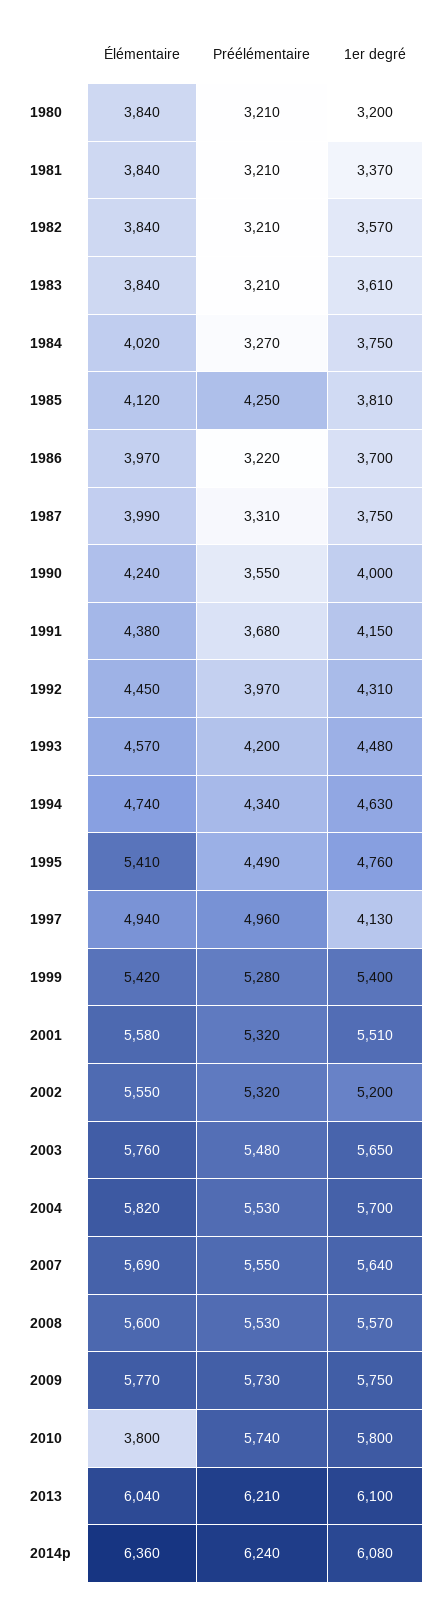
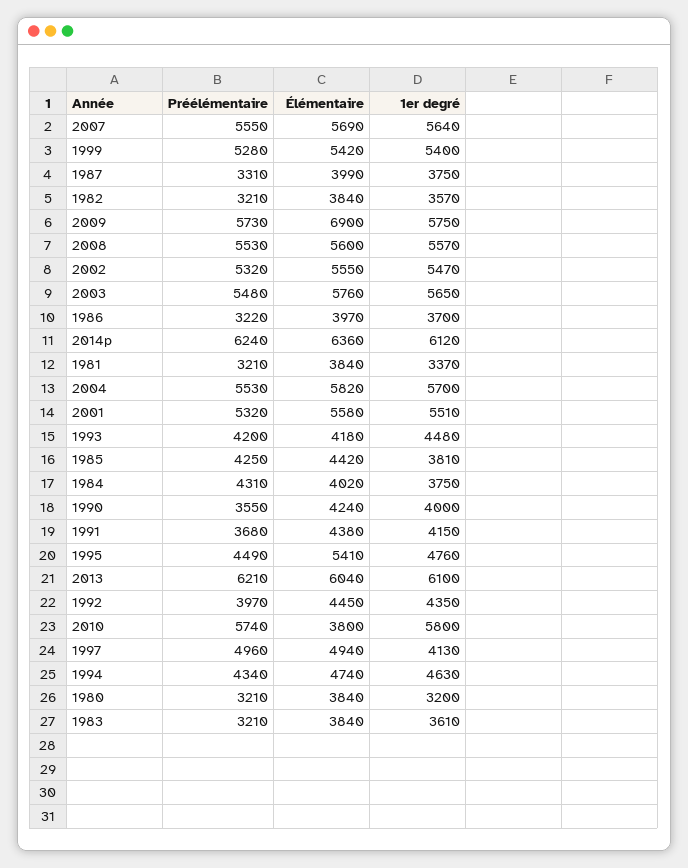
  {
    "Élémentaire": {
      "1980": 3840,
      "1981": 3840,
      "1982": 3840,
      "1983": 3840,
      "1984": 4020,
-     "1985": 4120,
+     "1985": 4420,
      "1986": 3970,
      "1987": 3990,
      "1990": 4240,
      "1991": 4380,
      "1992": 4450,
-     "1993": 4570,
+     "1993": 4180,
      "1994": 4740,
      "1995": 5410,
      "1997": 4940,
      "1999": 5420,
      "2001": 5580,
      "2002": 5550,
      "2003": 5760,
      "2004": 5820,
      "2007": 5690,
      "2008": 5600,
-     "2009": 5770,
+     "2009": 6900,
      "2010": 3800,
      "2013": 6040,
      "2014p": 6360
    },
    "Préélémentaire": {
      "1980": 3210,
      "1981": 3210,
      "1982": 3210,
      "1983": 3210,
-     "1984": 3270,
+     "1984": 4310,
      "1985": 4250,
      "1986": 3220,
      "1987": 3310,
      "1990": 3550,
      "1991": 3680,
      "1992": 3970,
      "1993": 4200,
      "1994": 4340,
      "1995": 4490,
      "1997": 4960,
      "1999": 5280,
      "2001": 5320,
      "2002": 5320,
      "2003": 5480,
      "2004": 5530,
      "2007": 5550,
      "2008": 5530,
      "2009": 5730,
      "2010": 5740,
      "2013": 6210,
      "2014p": 6240
    },
    "1er degré": {
      "1980": 3200,
      "1981": 3370,
      "1982": 3570,
      "1983": 3610,
      "1984": 3750,
      "1985": 3810,
      "1986": 3700,
      "1987": 3750,
      "1990": 4000,
      "1991": 4150,
-     "1992": 4310,
+     "1992": 4350,
      "1993": 4480,
      "1994": 4630,
      "1995": 4760,
      "1997": 4130,
      "1999": 5400,
      "2001": 5510,
-     "2002": 5200,
+     "2002": 5470,
      "2003": 5650,
      "2004": 5700,
      "2007": 5640,
      "2008": 5570,
      "2009": 5750,
      "2010": 5800,
      "2013": 6100,
-     "2014p": 6080
+     "2014p": 6120
    }
  }

